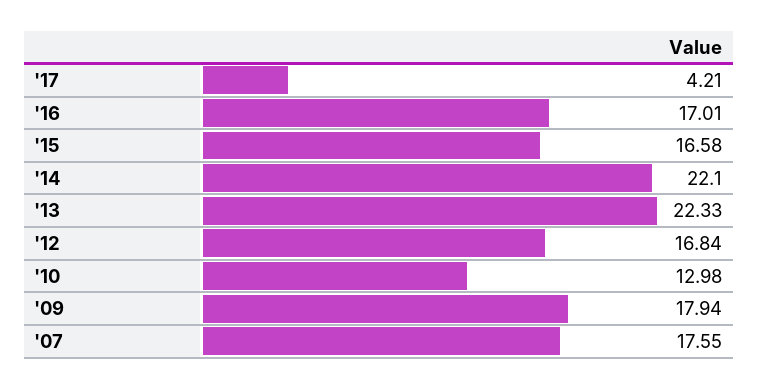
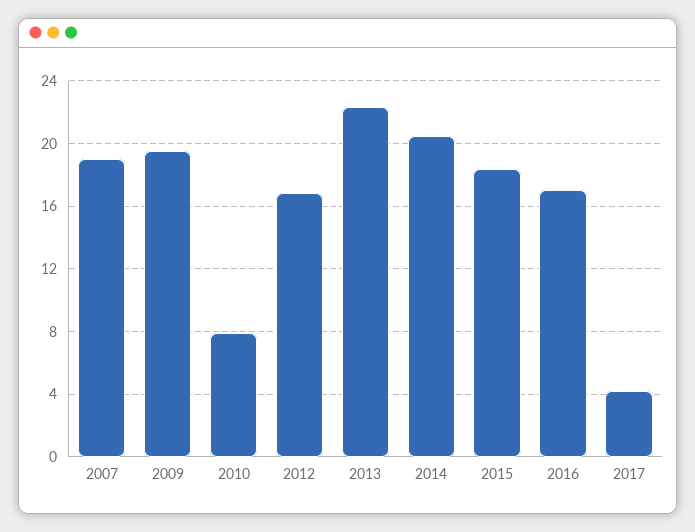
  {
    "'17": 4.21,
    "'16": 17.01,
-   "'15": 16.58,
+   "'15": 18.5,
-   "'14": 22.1,
+   "'14": 20.5,
    "'13": 22.33,
    "'12": 16.84,
-   "'10": 12.98,
+   "'10": 8,
-   "'09": 17.94,
+   "'09": 19.5,
-   "'07": 17.55
+   "'07": 19
  }

